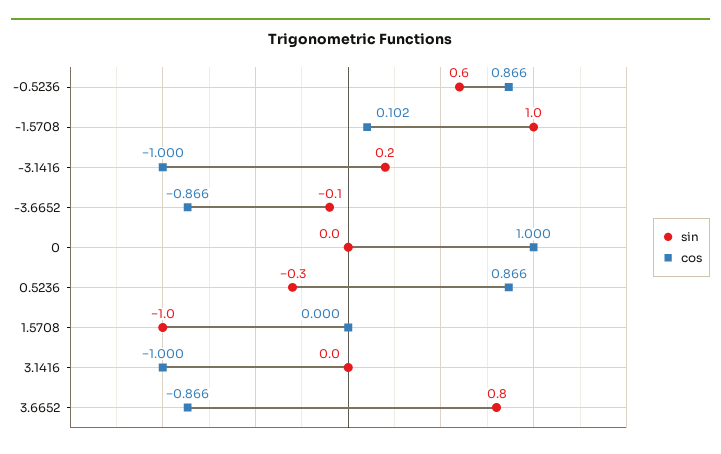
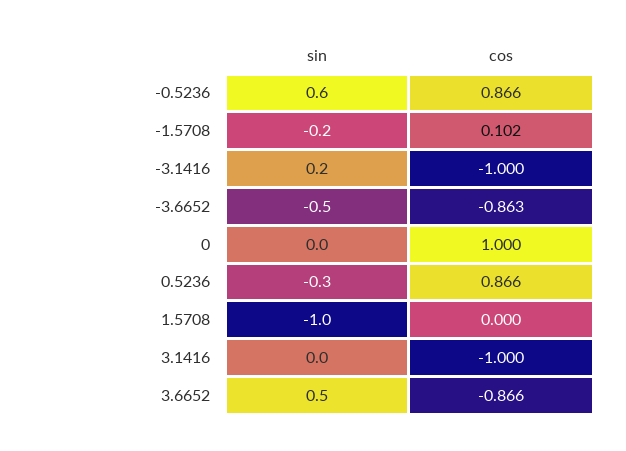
  {
    "sin": {
      "-0.5236": 0.6,
-     "-1.5708": 1,
+     "-1.5708": -0.2,
      "-3.1416": 0.2,
-     "-3.6652": -0.1,
+     "-3.6652": -0.5,
      "0": 0,
      "0.5236": -0.3,
      "1.5708": -1,
      "3.1416": 0,
-     "3.6652": 0.8
+     "3.6652": 0.5
    },
    "cos": {
      "-0.5236": 0.866,
      "-1.5708": 0.102,
      "-3.1416": -1,
-     "-3.6652": -0.866,
+     "-3.6652": -0.863,
      "0": 1,
      "0.5236": 0.866,
      "1.5708": 0,
      "3.1416": -1,
      "3.6652": -0.866
    }
  }

